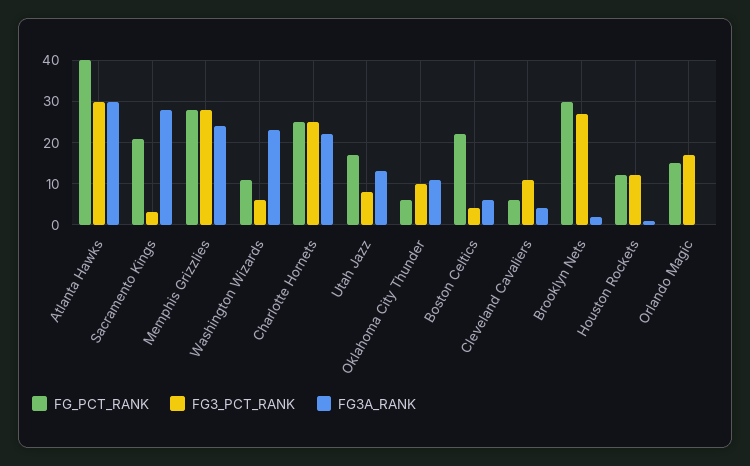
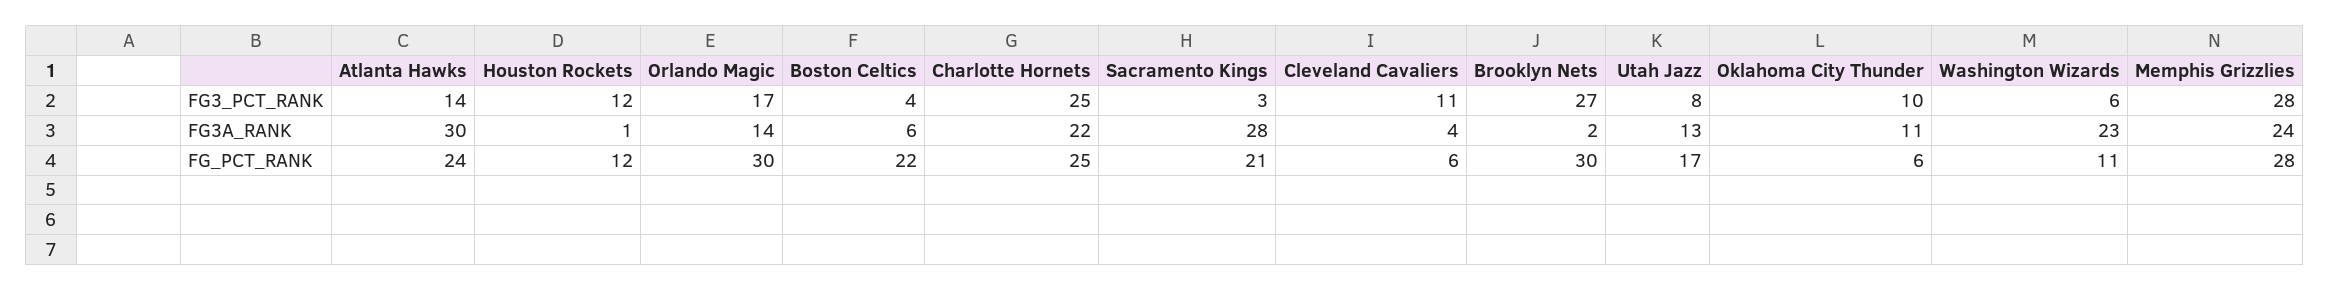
  {
    "FG_PCT_RANK": {
-     "Atlanta Hawks": 40,
+     "Atlanta Hawks": 24,
      "Sacramento Kings": 21,
      "Memphis Grizzlies": 28,
      "Washington Wizards": 11,
      "Charlotte Hornets": 25,
      "Utah Jazz": 17,
      "Oklahoma City Thunder": 6,
      "Boston Celtics": 22,
      "Cleveland Cavaliers": 6,
      "Brooklyn Nets": 30,
      "Houston Rockets": 12,
-     "Orlando Magic": 15
+     "Orlando Magic": 30
    },
    "FG3_PCT_RANK": {
-     "Atlanta Hawks": 30,
+     "Atlanta Hawks": 14,
      "Sacramento Kings": 3,
      "Memphis Grizzlies": 28,
      "Washington Wizards": 6,
      "Charlotte Hornets": 25,
      "Utah Jazz": 8,
      "Oklahoma City Thunder": 10,
      "Boston Celtics": 4,
      "Cleveland Cavaliers": 11,
      "Brooklyn Nets": 27,
      "Houston Rockets": 12,
      "Orlando Magic": 17
    },
    "FG3A_RANK": {
      "Atlanta Hawks": 30,
      "Sacramento Kings": 28,
      "Memphis Grizzlies": 24,
      "Washington Wizards": 23,
      "Charlotte Hornets": 22,
      "Utah Jazz": 13,
      "Oklahoma City Thunder": 11,
      "Boston Celtics": 6,
      "Cleveland Cavaliers": 4,
      "Brooklyn Nets": 2,
      "Houston Rockets": 1,
-     "Orlando Magic": 0
+     "Orlando Magic": 14
    }
  }

